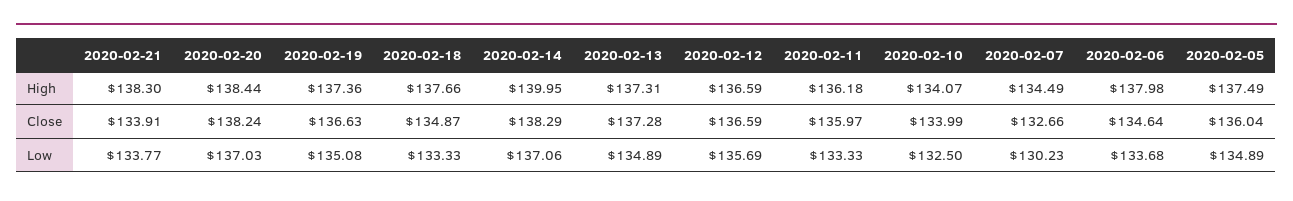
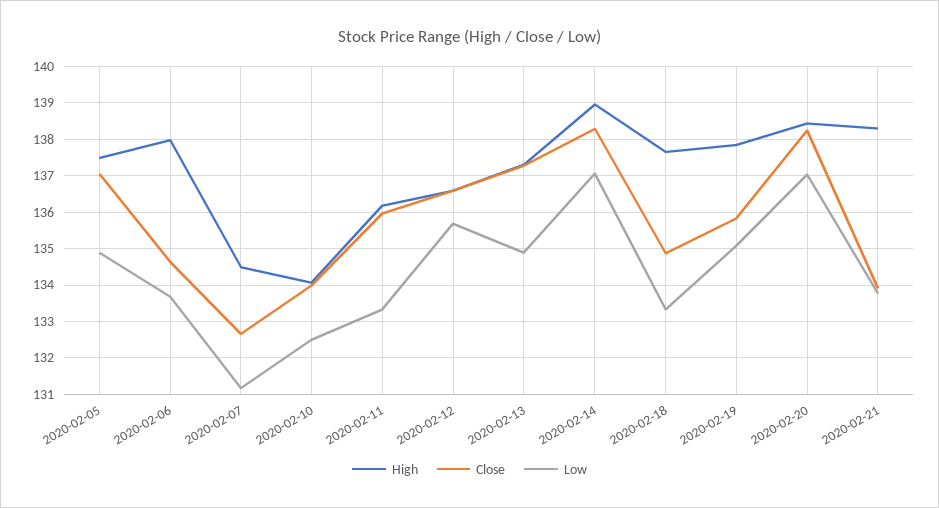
  {
    "High": {
      "2020-02-21": 138.3,
      "2020-02-20": 138.44,
-     "2020-02-19": 137.36,
+     "2020-02-19": 137.8,
      "2020-02-18": 137.66,
-     "2020-02-14": 139.95,
+     "2020-02-14": 139,
      "2020-02-13": 137.31,
      "2020-02-12": 136.59,
      "2020-02-11": 136.18,
      "2020-02-10": 134.07,
      "2020-02-07": 134.49,
      "2020-02-06": 137.98,
      "2020-02-05": 137.49
    },
    "Close": {
      "2020-02-21": 133.91,
      "2020-02-20": 138.24,
-     "2020-02-19": 136.63,
+     "2020-02-19": 135.8,
      "2020-02-18": 134.87,
      "2020-02-14": 138.29,
      "2020-02-13": 137.28,
      "2020-02-12": 136.59,
      "2020-02-11": 135.97,
      "2020-02-10": 133.99,
      "2020-02-07": 132.66,
      "2020-02-06": 134.64,
-     "2020-02-05": 136.04
+     "2020-02-05": 137
    },
    "Low": {
      "2020-02-21": 133.77,
      "2020-02-20": 137.03,
      "2020-02-19": 135.08,
      "2020-02-18": 133.33,
      "2020-02-14": 137.06,
      "2020-02-13": 134.89,
      "2020-02-12": 135.69,
      "2020-02-11": 133.33,
      "2020-02-10": 132.5,
-     "2020-02-07": 130.23,
+     "2020-02-07": 131.2,
      "2020-02-06": 133.68,
      "2020-02-05": 134.89
    }
  }

